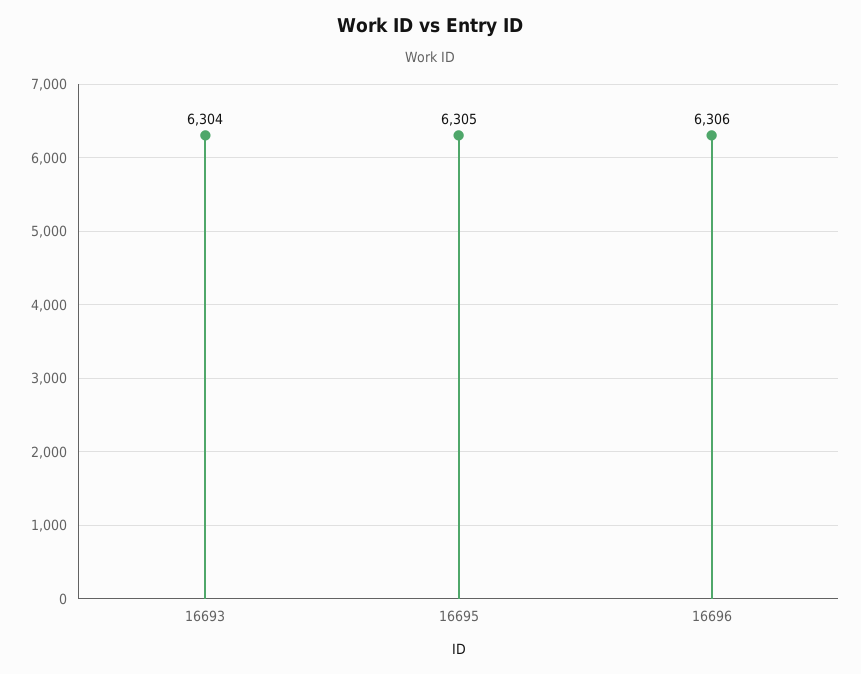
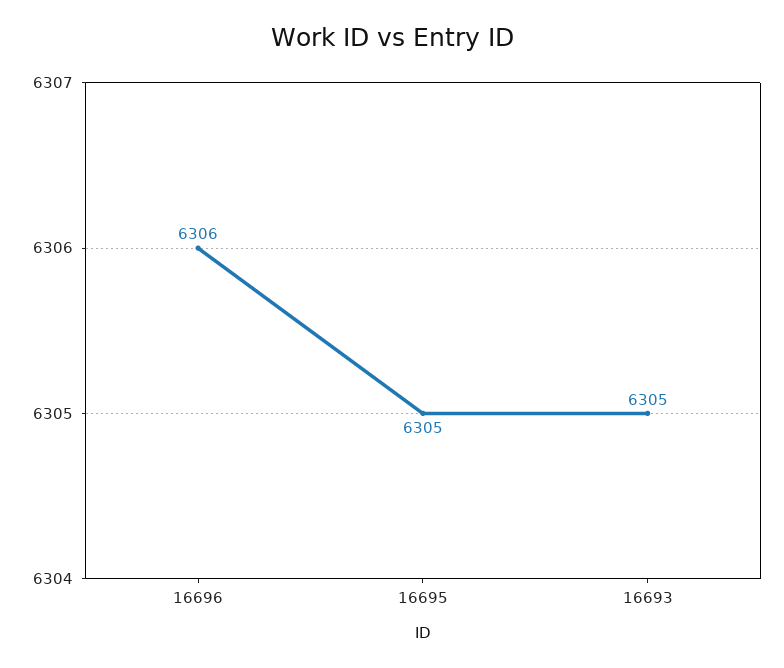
  {
-   "16693": 6304,
+   "16693": 6305,
    "16695": 6305,
    "16696": 6306
  }

